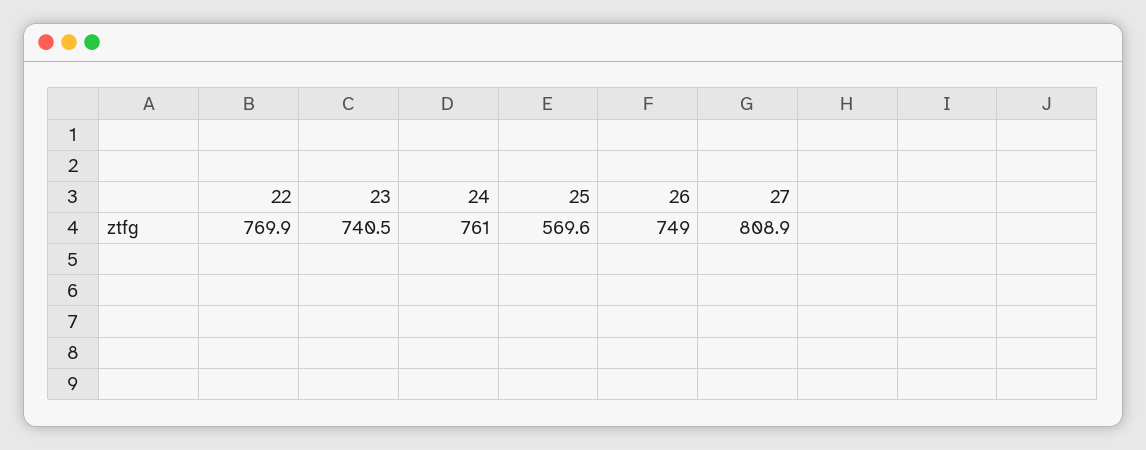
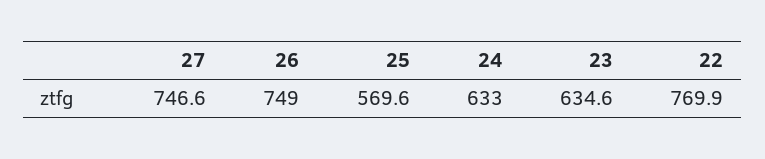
  {
    "22": 769.9,
-   "23": 740.5,
+   "23": 634.6,
-   "24": 761,
+   "24": 633,
    "25": 569.6,
    "26": 749,
-   "27": 808.9
+   "27": 746.6
  }

